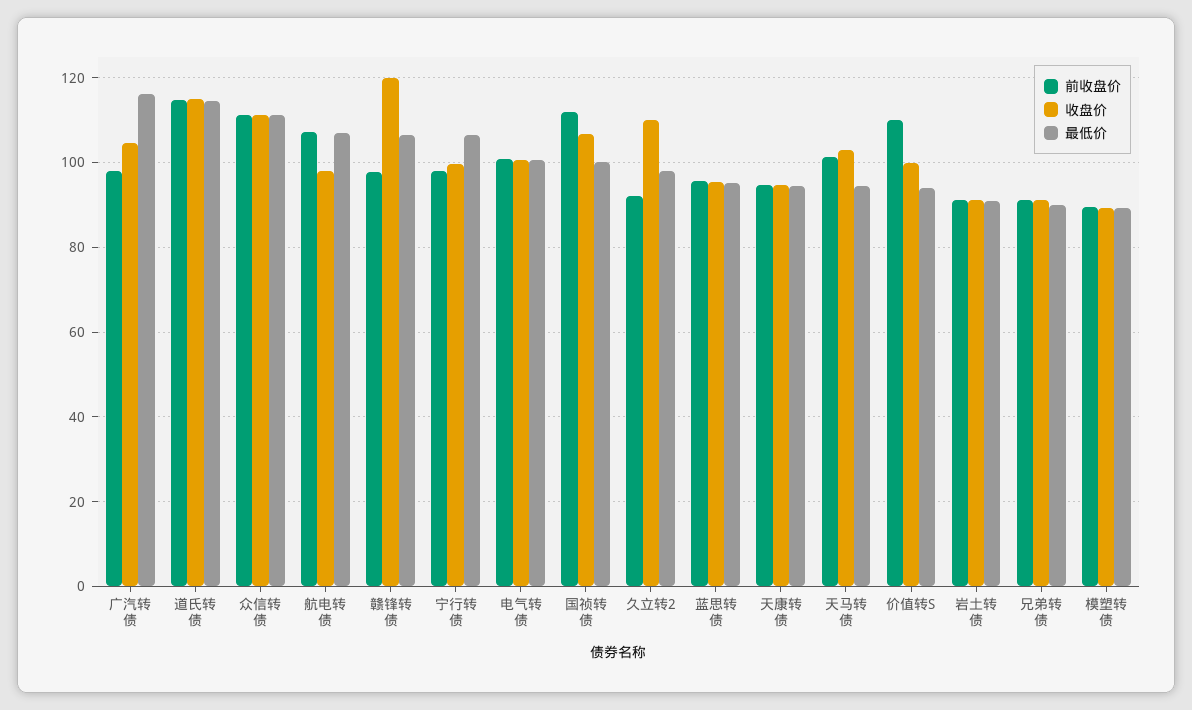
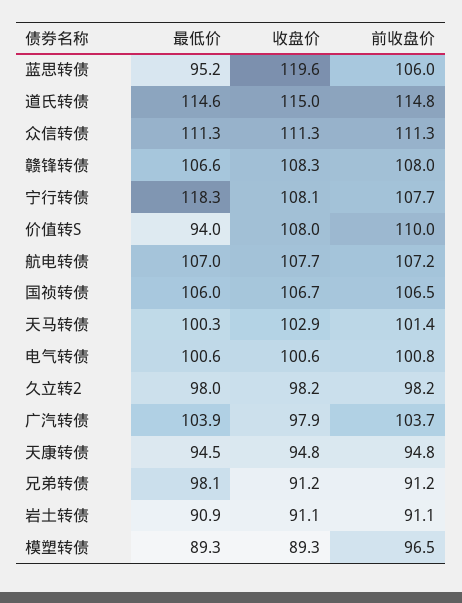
  {
    "前收盘价": {
-     "广汽转债": 98,
+     "广汽转债": 103.7,
      "道氏转债": 114.8,
      "众信转债": 111.3,
      "航电转债": 107.2,
-     "赣锋转债": 98,
+     "赣锋转债": 108,
-     "宁行转债": 98,
+     "宁行转债": 107.7,
      "电气转债": 100.8,
-     "国祯转债": 112,
+     "国祯转债": 106.5,
-     "久立转2": 92,
+     "久立转2": 98.2,
-     "蓝思转债": 96,
+     "蓝思转债": 106,
      "天康转债": 94.8,
      "天马转债": 101.4,
      "价值转S": 110,
      "岩土转债": 91.1,
      "兄弟转债": 91.2,
-     "模塑转债": 90
+     "模塑转债": 96.5
    },
    "收盘价": {
-     "广汽转债": 104,
+     "广汽转债": 97.9,
      "道氏转债": 115,
      "众信转债": 111.3,
-     "航电转债": 98,
+     "航电转债": 107.7,
-     "赣锋转债": 120,
+     "赣锋转债": 108.3,
-     "宁行转债": 100,
+     "宁行转债": 108.1,
      "电气转债": 100.6,
      "国祯转债": 106.7,
-     "久立转2": 110,
+     "久立转2": 98.2,
-     "蓝思转债": 96,
+     "蓝思转债": 119.6,
      "天康转债": 94.8,
      "天马转债": 102.9,
-     "价值转S": 100,
+     "价值转S": 108,
      "岩土转债": 91.1,
      "兄弟转债": 91.2,
      "模塑转债": 89.3
    },
    "最低价": {
-     "广汽转债": 116,
+     "广汽转债": 103.9,
      "道氏转债": 114.6,
      "众信转债": 111.3,
      "航电转债": 107,
      "赣锋转债": 106.6,
-     "宁行转债": 106,
+     "宁行转债": 118.3,
      "电气转债": 100.6,
-     "国祯转债": 100,
+     "国祯转债": 106,
      "久立转2": 98,
      "蓝思转债": 95.2,
      "天康转债": 94.5,
-     "天马转债": 94,
+     "天马转债": 100.3,
      "价值转S": 94,
      "岩土转债": 90.9,
-     "兄弟转债": 90,
+     "兄弟转债": 98.1,
      "模塑转债": 89.3
    }
  }

